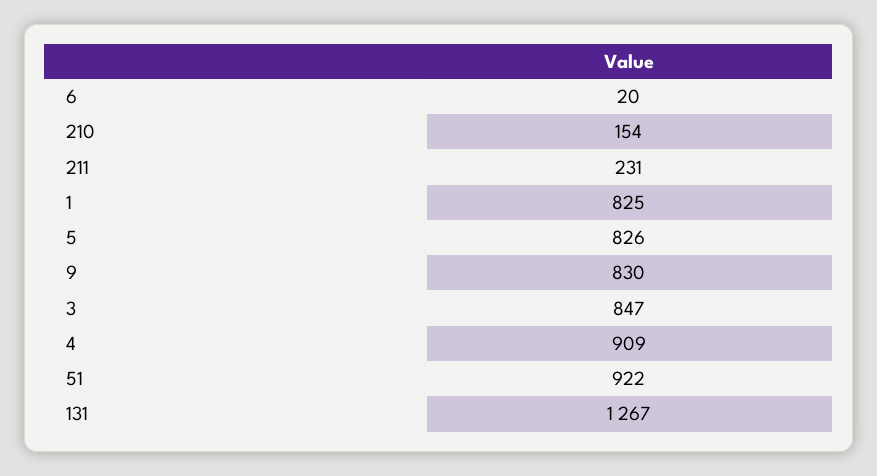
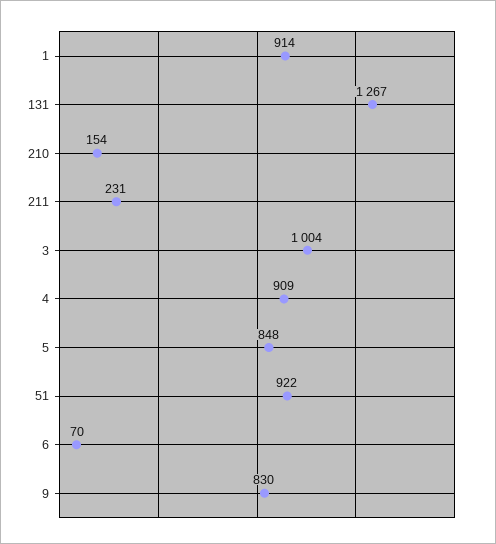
  {
-   "6": 20,
+   "6": 70,
    "210": 154,
    "211": 231,
-   "1": 825,
+   "1": 914,
-   "5": 826,
+   "5": 848,
    "9": 830,
-   "3": 847,
+   "3": 1004,
    "4": 909,
    "51": 922,
    "131": 1267
  }

